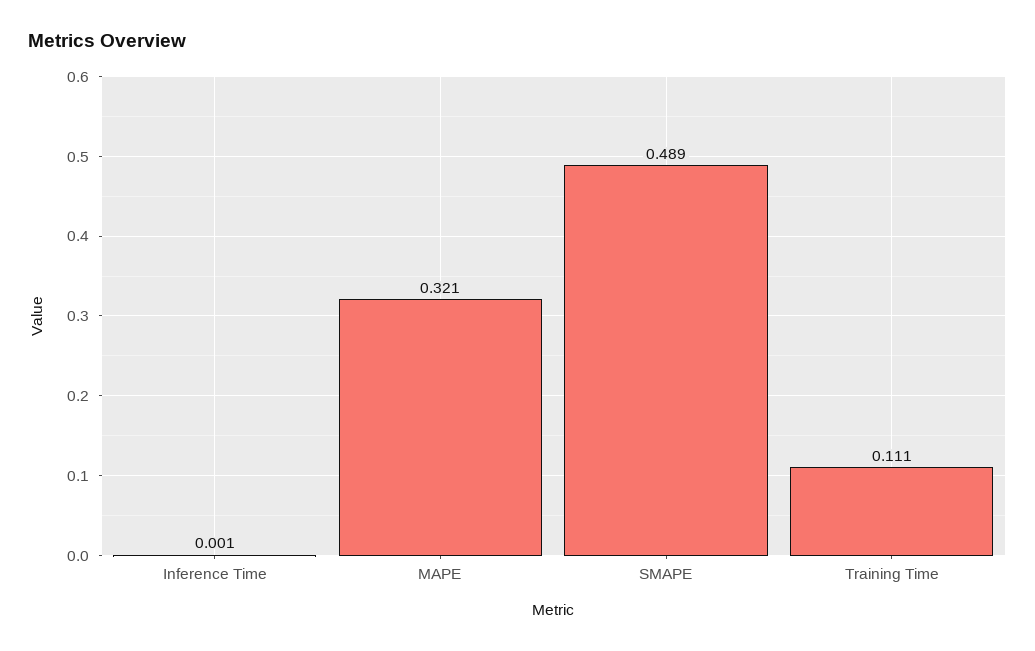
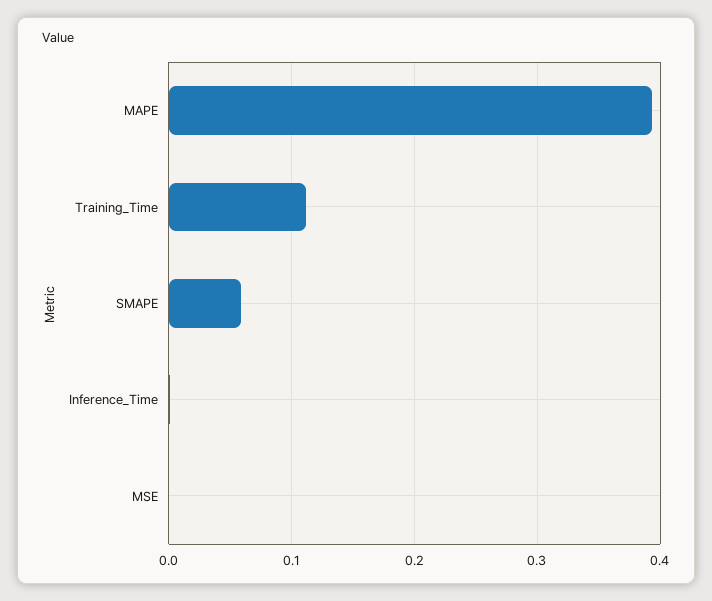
  {
    "Inference Time": 0.001,
-   "MAPE": 0.321,
+   "MAPE": 0.39,
-   "SMAPE": 0.489,
+   "SMAPE": 0.06,
-   "Training Time": 0.111
+   "Training Time": 0.111,
+   "MSE": 0
  }

